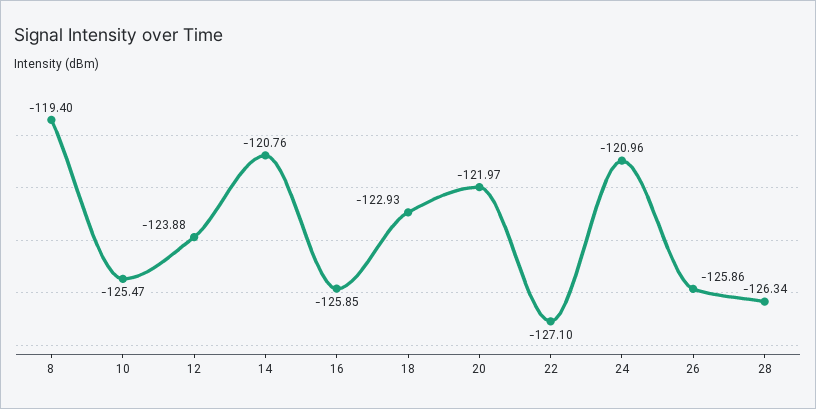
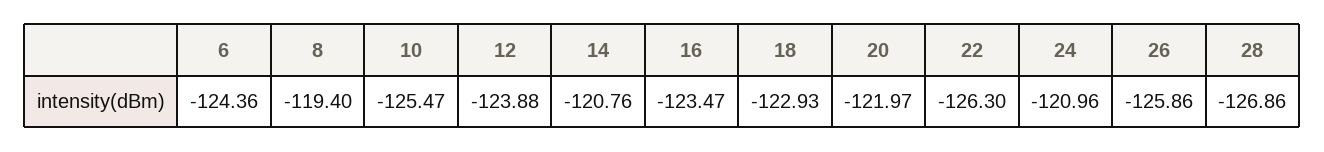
  {
    "8": -119.4,
    "10": -125.47,
    "12": -123.88,
    "14": -120.76,
-   "16": -125.85,
+   "16": -123.47,
    "18": -122.93,
    "20": -121.97,
-   "22": -127.1,
+   "22": -126.3,
    "24": -120.96,
    "26": -125.86,
-   "28": -126.34
+   "28": -126.86,
+   "6": -124.36
  }

